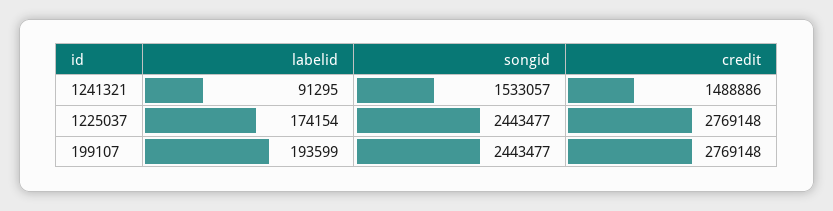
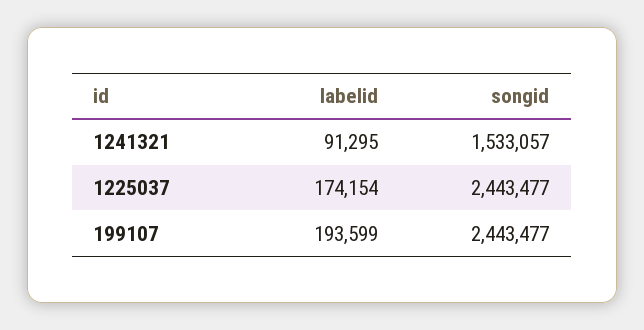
  {
    "labelid": {
      "1241321": 91295,
      "1225037": 174154,
      "199107": 193599
    },
    "songid": {
      "1241321": 1533057,
      "1225037": 2443477,
      "199107": 2443477
-   },
+   }
-   "credit": {
-     "1241321": 1488886,
-     "1225037": 2769148,
-     "199107": 2769148
-   }
  }

